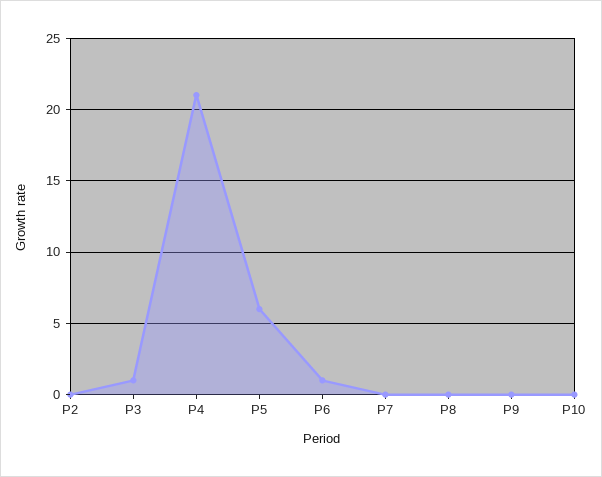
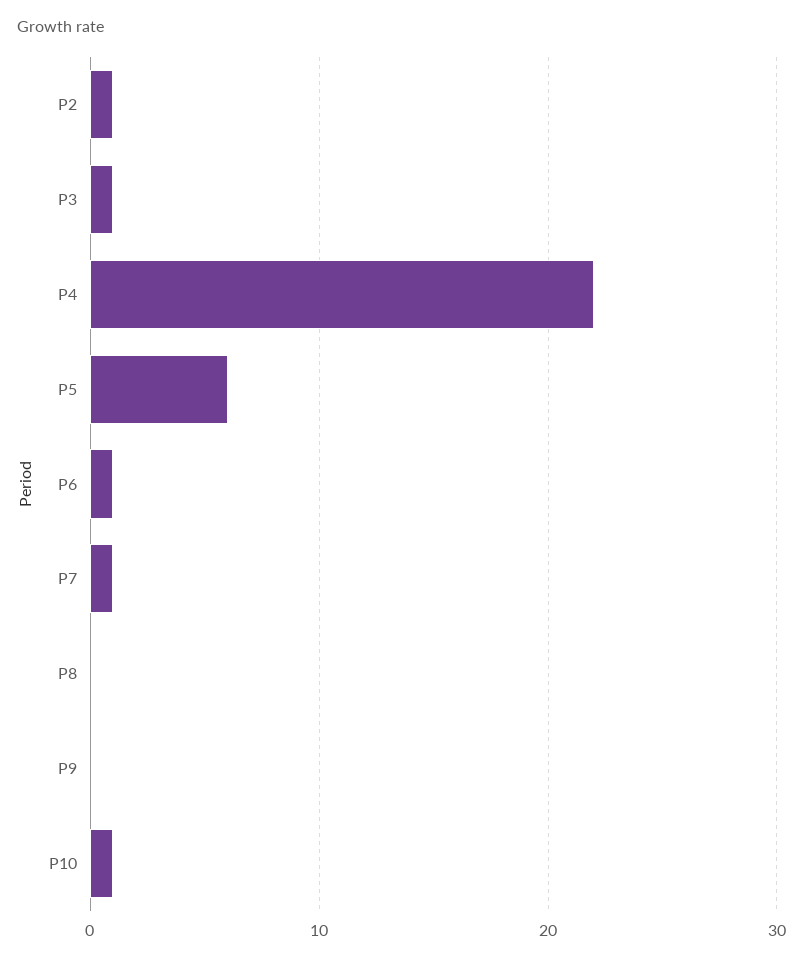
  {
-   "P2": 0,
+   "P2": 1,
    "P3": 1,
-   "P4": 21,
+   "P4": 22,
    "P5": 6,
    "P6": 1,
-   "P7": 0,
+   "P7": 1,
    "P8": 0,
    "P9": 0,
-   "P10": 0
+   "P10": 1
  }

